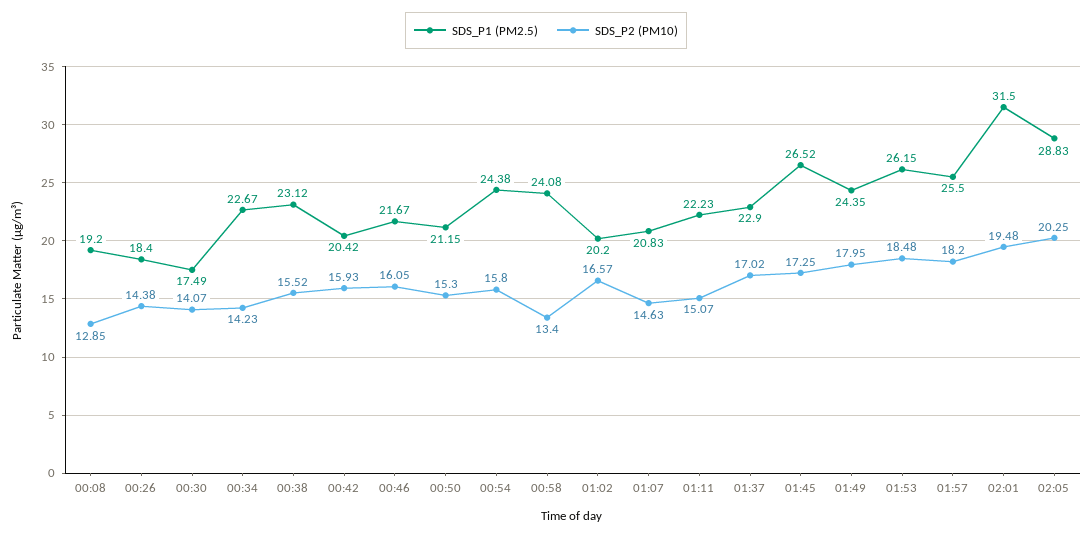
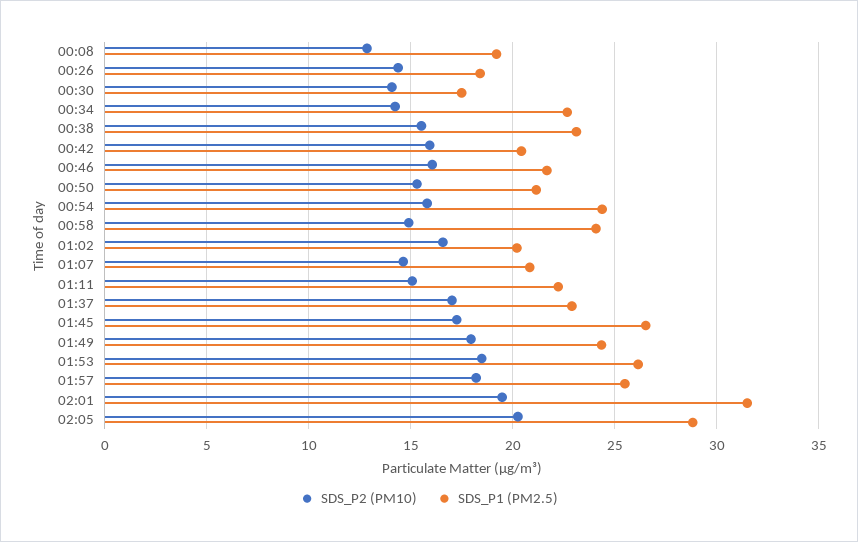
  {
    "SDS_P1 (PM2.5)": {
      "00:08": 19.2,
      "00:26": 18.4,
      "00:30": 17.49,
      "00:34": 22.67,
      "00:38": 23.12,
      "00:42": 20.42,
      "00:46": 21.67,
      "00:50": 21.15,
      "00:54": 24.38,
      "00:58": 24.08,
      "01:02": 20.2,
      "01:07": 20.83,
      "01:11": 22.23,
      "01:37": 22.9,
      "01:45": 26.52,
      "01:49": 24.35,
      "01:53": 26.15,
      "01:57": 25.5,
      "02:01": 31.5,
      "02:05": 28.83
    },
    "SDS_P2 (PM10)": {
      "00:08": 12.85,
      "00:26": 14.38,
      "00:30": 14.07,
      "00:34": 14.23,
      "00:38": 15.52,
      "00:42": 15.93,
      "00:46": 16.05,
      "00:50": 15.3,
      "00:54": 15.8,
-     "00:58": 13.4,
+     "00:58": 15,
      "01:02": 16.57,
      "01:07": 14.63,
      "01:11": 15.07,
      "01:37": 17.02,
      "01:45": 17.25,
      "01:49": 17.95,
      "01:53": 18.48,
      "01:57": 18.2,
      "02:01": 19.48,
      "02:05": 20.25
    }
  }

